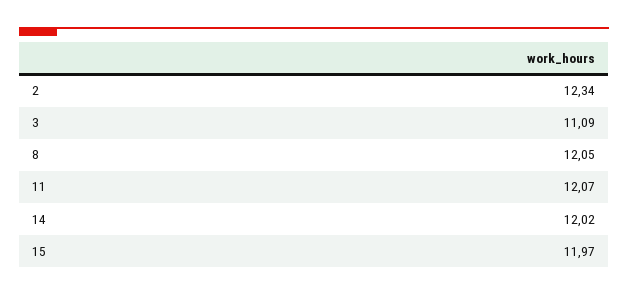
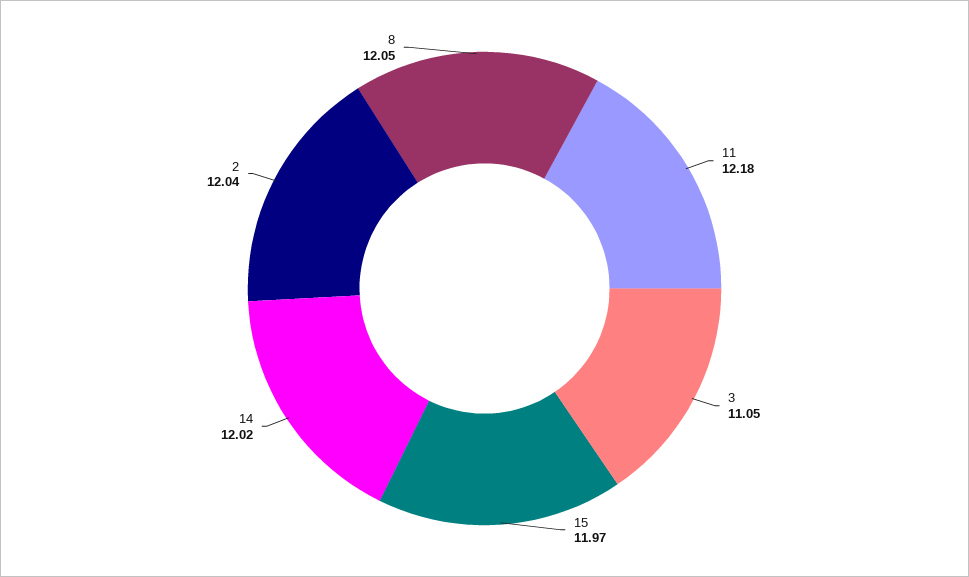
  {
-   "2": 12.34,
+   "2": 12.04,
-   "3": 11.09,
+   "3": 11.05,
    "8": 12.05,
-   "11": 12.07,
+   "11": 12.18,
    "14": 12.02,
    "15": 11.97
  }

